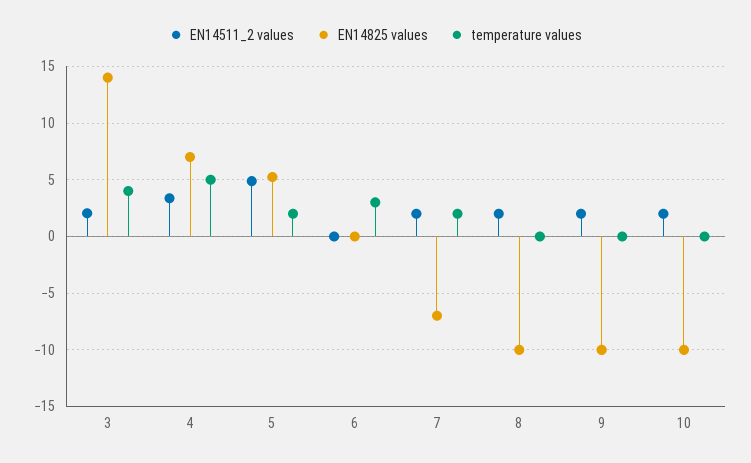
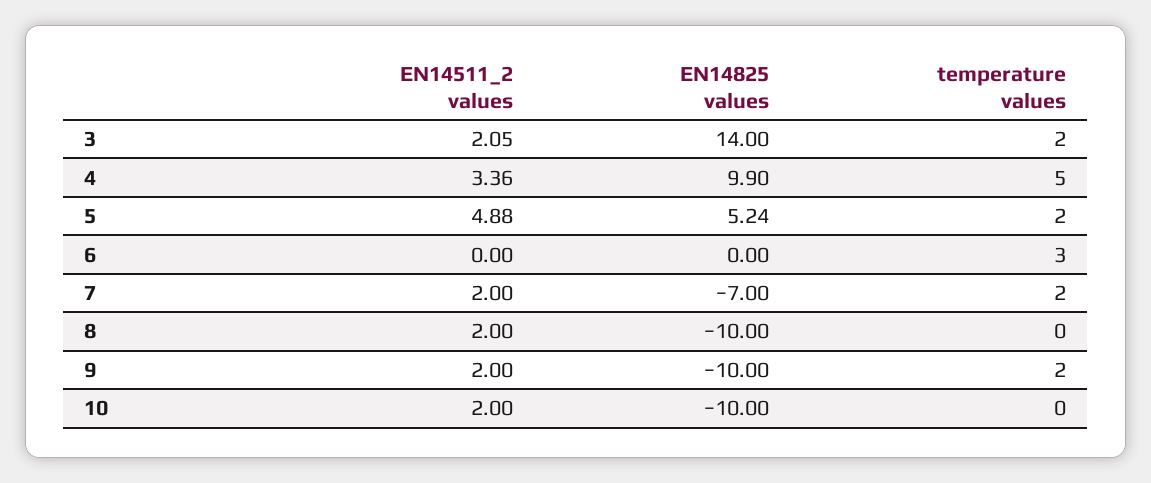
  {
    "EN14511_2 values": {
      "3": 2.05,
      "4": 3.36,
      "5": 4.88,
      "6": 0,
      "7": 2,
      "8": 2,
      "9": 2,
      "10": 2
    },
    "EN14825 values": {
      "3": 14,
-     "4": 7,
+     "4": 9.9,
      "5": 5.24,
      "6": 0,
      "7": -7,
      "8": -10,
      "9": -10,
      "10": -10
    },
    "temperature values": {
-     "3": 4,
+     "3": 2,
      "4": 5,
      "5": 2,
      "6": 3,
      "7": 2,
      "8": 0,
-     "9": 0,
+     "9": 2,
      "10": 0
    }
  }

